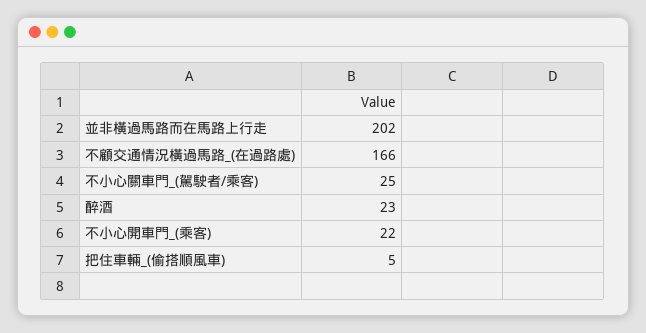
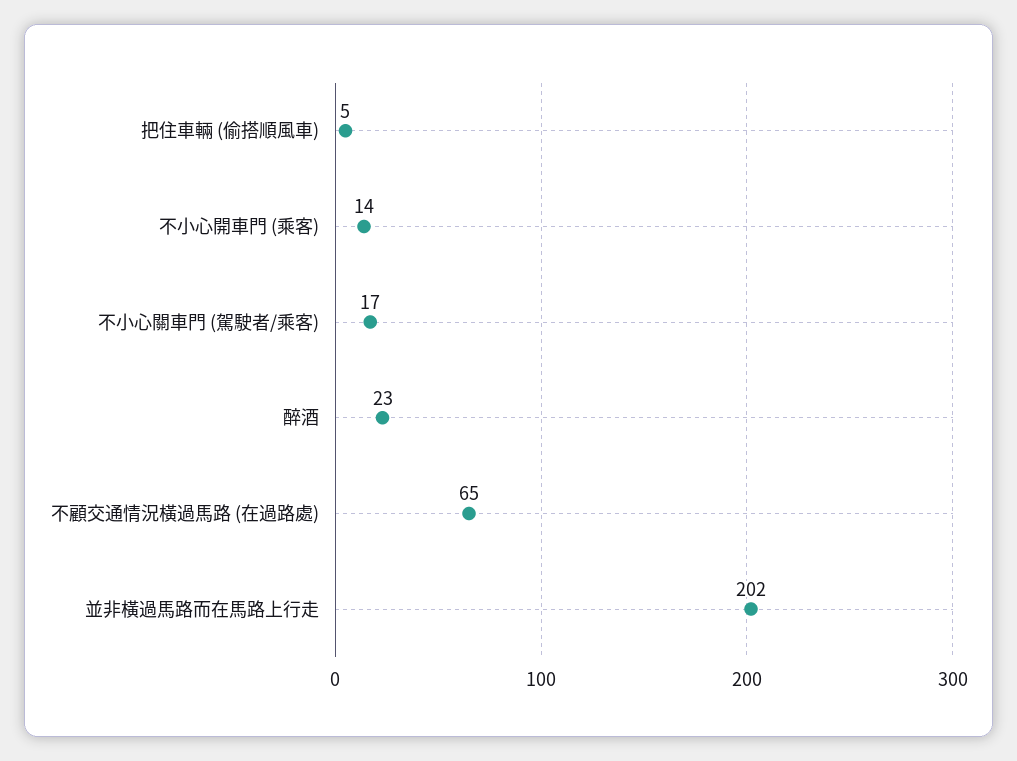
  {
    "並非橫過馬路而在馬路上行走": 202,
-   "不顧交通情況橫過馬路_(在過路處)": 166,
+   "不顧交通情況橫過馬路_(在過路處)": 65,
-   "不小心關車門_(駕駛者/乘客)": 25,
+   "不小心關車門_(駕駛者/乘客)": 17,
    "醉酒": 23,
-   "不小心開車門_(乘客)": 22,
+   "不小心開車門_(乘客)": 14,
    "把住車輛_(偷搭順風車)": 5
  }

